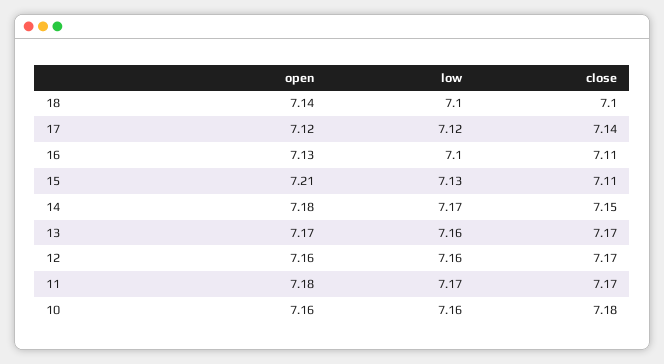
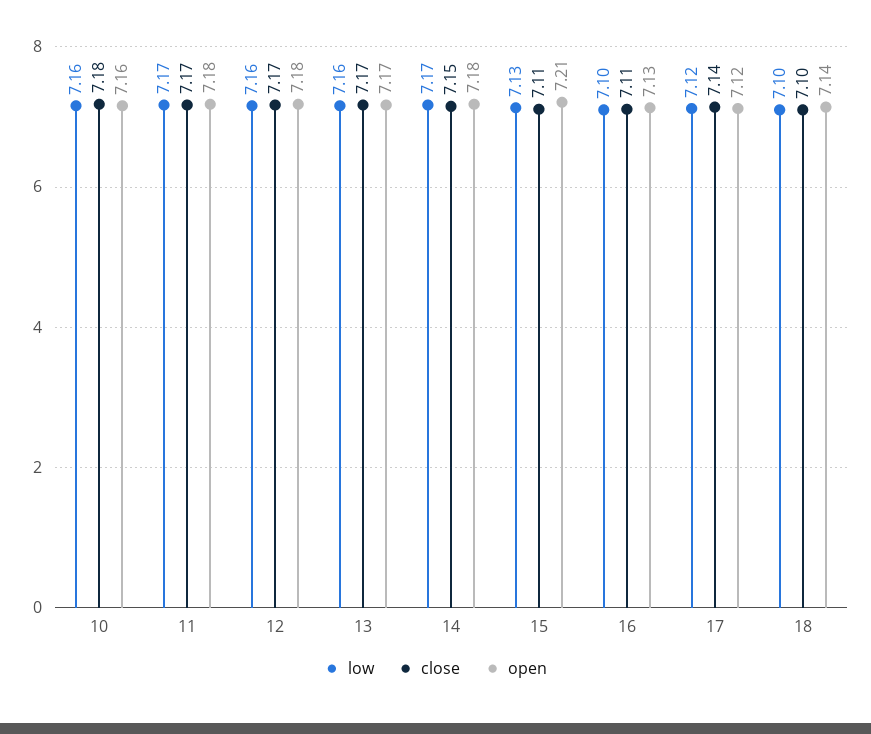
  {
    "open": {
      "18": 7.14,
      "17": 7.12,
      "16": 7.13,
      "15": 7.21,
      "14": 7.18,
      "13": 7.17,
-     "12": 7.16,
+     "12": 7.18,
      "11": 7.18,
      "10": 7.16
    },
    "low": {
      "18": 7.1,
      "17": 7.12,
      "16": 7.1,
      "15": 7.13,
      "14": 7.17,
      "13": 7.16,
      "12": 7.16,
      "11": 7.17,
      "10": 7.16
    },
    "close": {
      "18": 7.1,
      "17": 7.14,
      "16": 7.11,
      "15": 7.11,
      "14": 7.15,
      "13": 7.17,
      "12": 7.17,
      "11": 7.17,
      "10": 7.18
    }
  }

